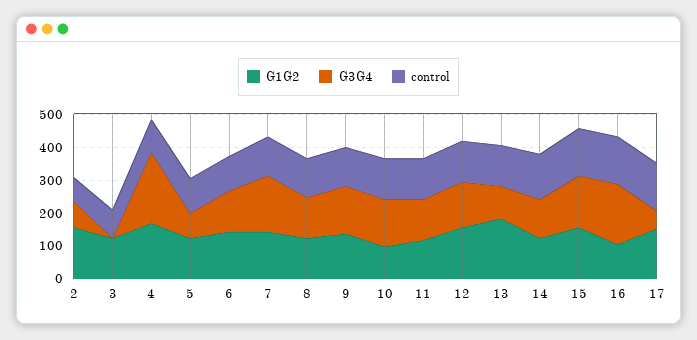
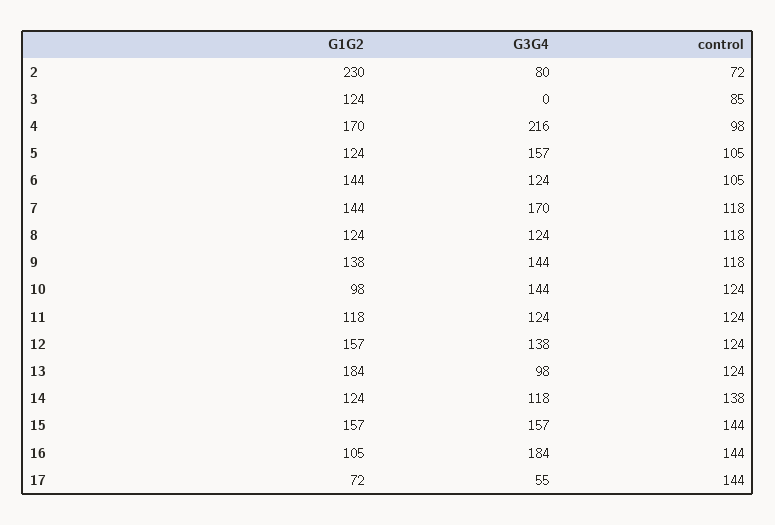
  {
    "G1G2": {
-     "2": 150,
+     "2": 230,
      "3": 124,
      "4": 170,
      "5": 124,
      "6": 144,
      "7": 144,
      "8": 124,
      "9": 138,
      "10": 98,
      "11": 118,
      "12": 157,
      "13": 184,
      "14": 124,
      "15": 157,
      "16": 105,
-     "17": 150
+     "17": 72
    },
    "G3G4": {
      "2": 80,
      "3": 0,
      "4": 216,
-     "5": 75,
+     "5": 157,
      "6": 124,
      "7": 170,
      "8": 124,
      "9": 144,
      "10": 144,
      "11": 124,
      "12": 138,
      "13": 98,
      "14": 118,
      "15": 157,
      "16": 184,
      "17": 55
    },
    "control": {
      "2": 72,
      "3": 85,
      "4": 98,
      "5": 105,
      "6": 105,
      "7": 118,
      "8": 118,
      "9": 118,
      "10": 124,
      "11": 124,
      "12": 124,
      "13": 124,
      "14": 138,
      "15": 144,
      "16": 144,
      "17": 144
    }
  }

